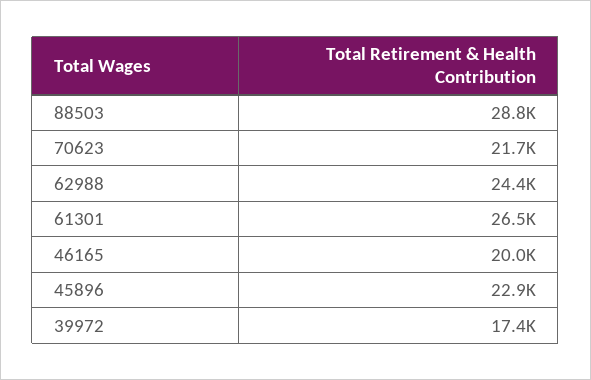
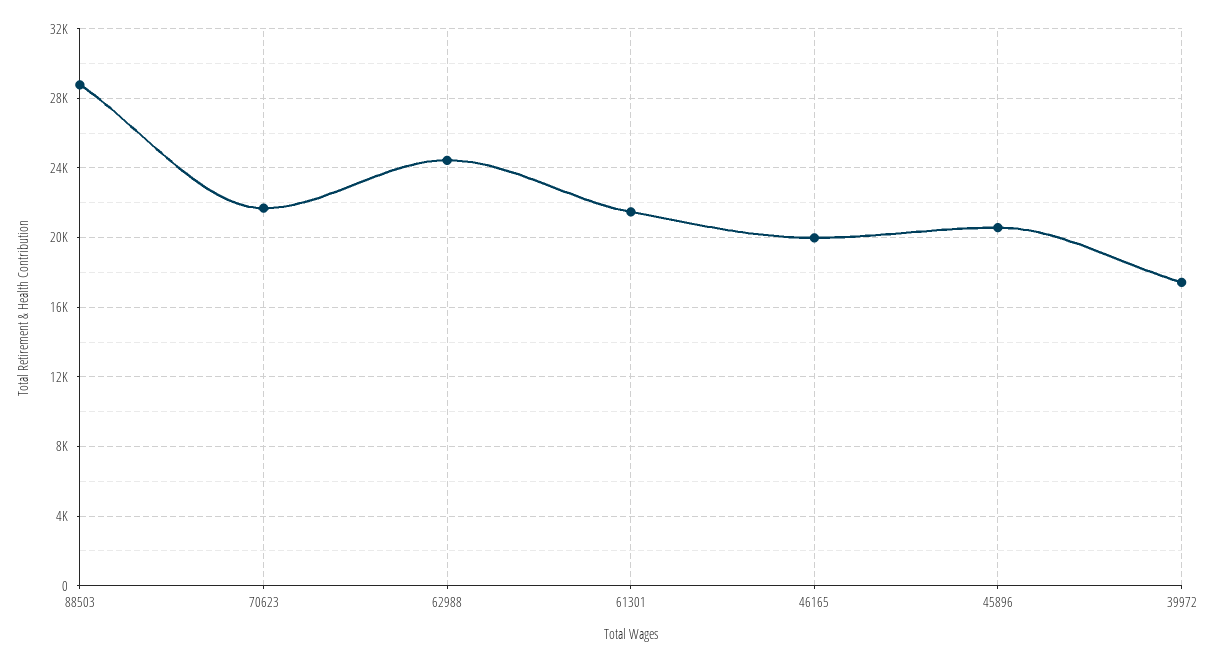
  {
    "88503": 28800,
    "70623": 21700,
    "62988": 24400,
-   "61301": 26500,
+   "61301": 21500,
    "46165": 20000,
-   "45896": 22900,
+   "45896": 20500,
    "39972": 17400
  }

